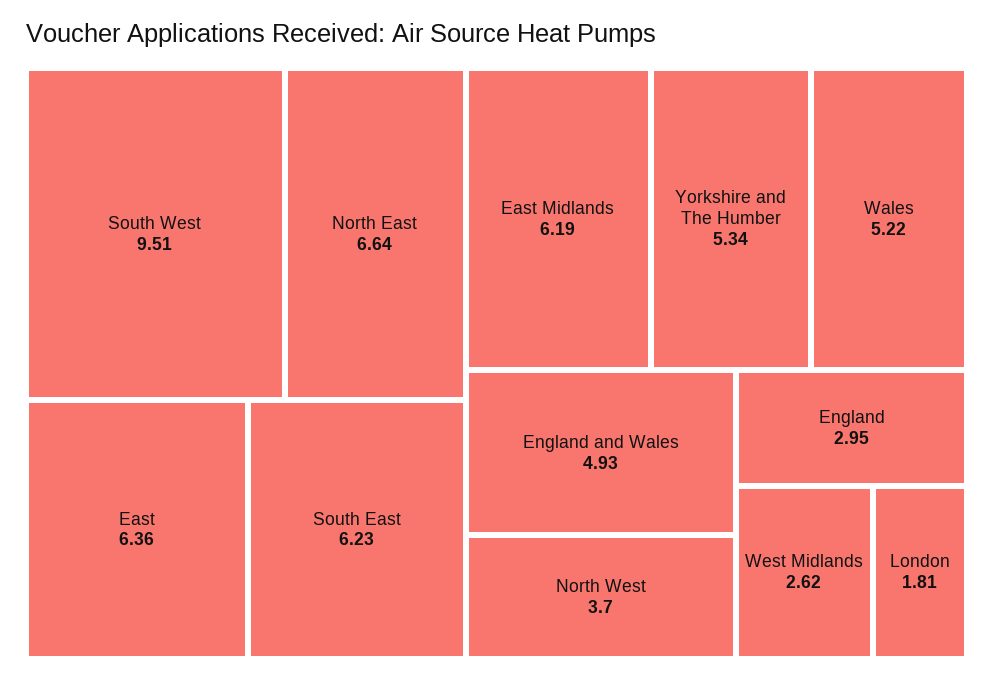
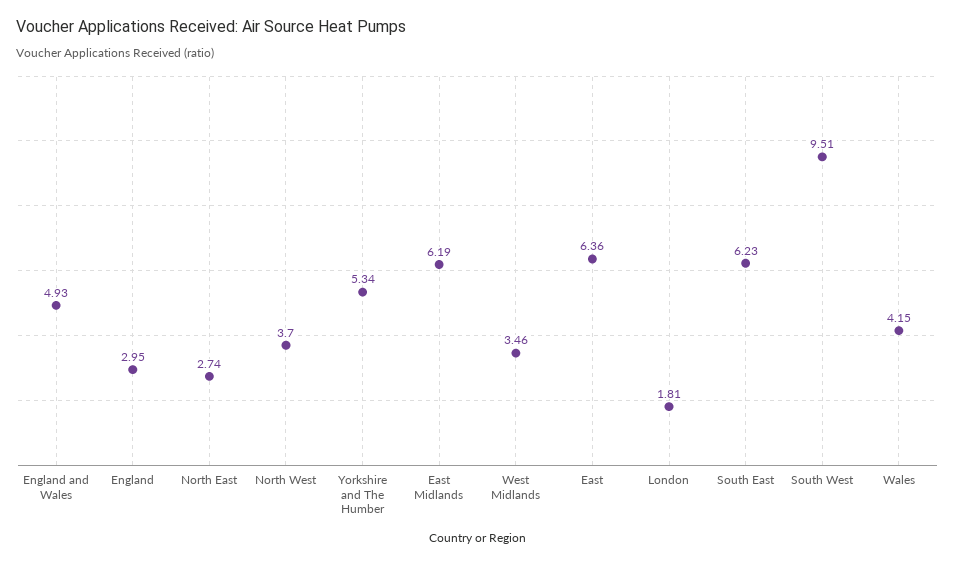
  {
    "South West": 9.51,
-   "North East": 6.64,
+   "North East": 2.74,
    "East": 6.36,
    "South East": 6.23,
    "East Midlands": 6.19,
    "Yorkshire and The Humber": 5.34,
-   "Wales": 5.22,
+   "Wales": 4.15,
    "England and Wales": 4.93,
    "North West": 3.7,
    "England": 2.95,
-   "West Midlands": 2.62,
+   "West Midlands": 3.46,
    "London": 1.81
  }

